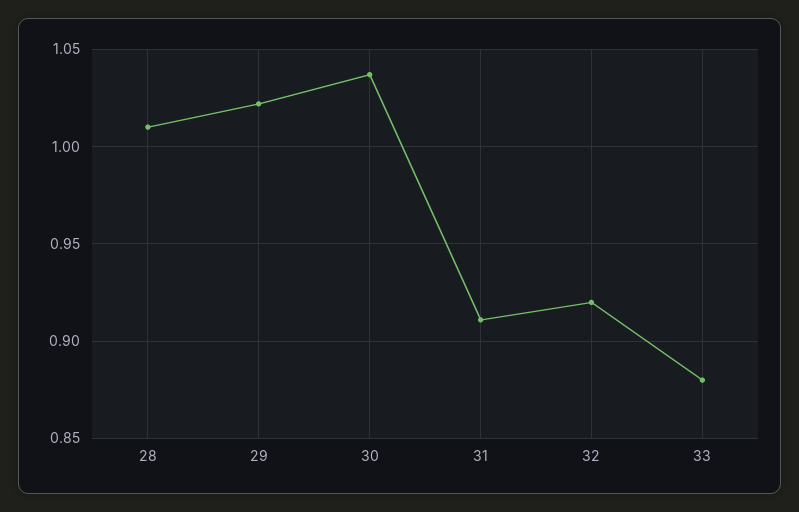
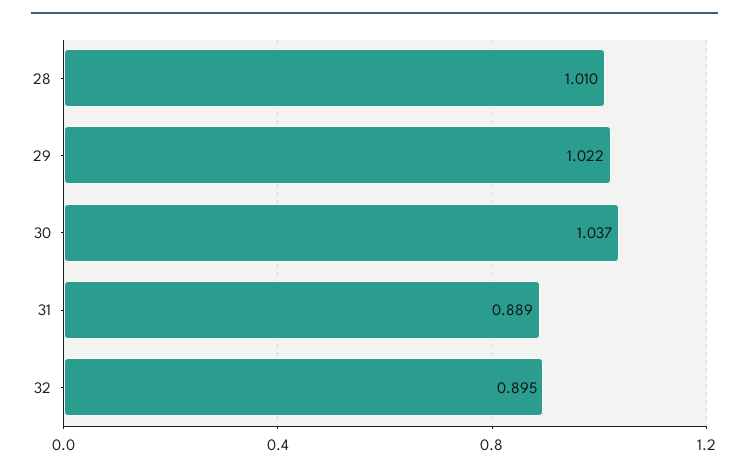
  {
    "28": 1.01,
    "29": 1.022,
    "30": 1.037,
-   "31": 0.91,
+   "31": 0.889,
-   "32": 0.92,
+   "32": 0.895
-   "33": 0.88
  }

